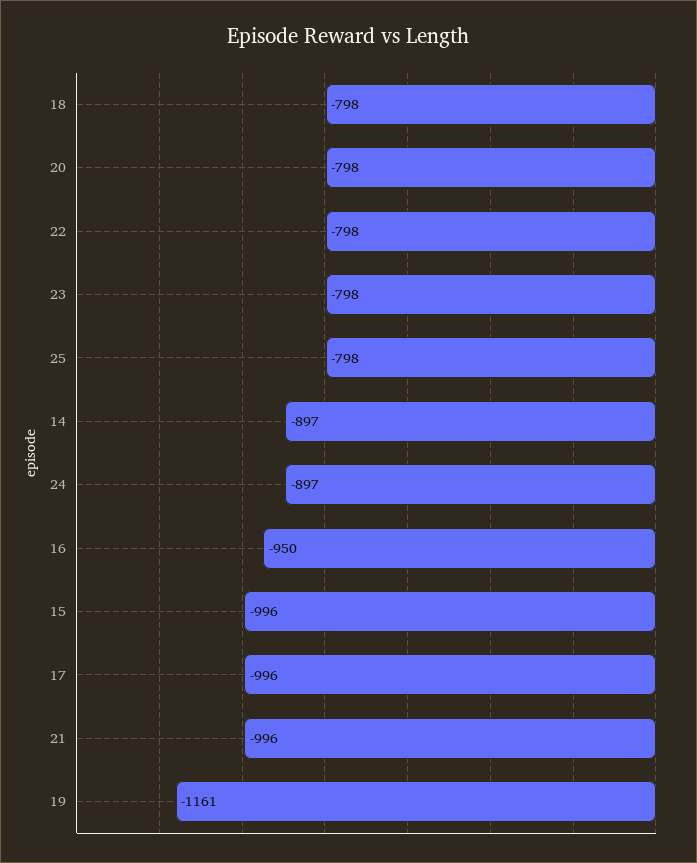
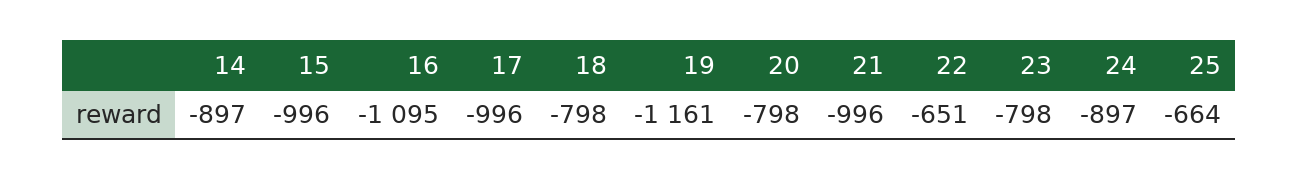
  {
    "18": -798,
    "20": -798,
-   "22": -798,
+   "22": -651,
    "23": -798,
-   "25": -798,
+   "25": -664,
    "14": -897,
    "24": -897,
-   "16": -950,
+   "16": -1095,
    "15": -996,
    "17": -996,
    "21": -996,
    "19": -1161
  }

